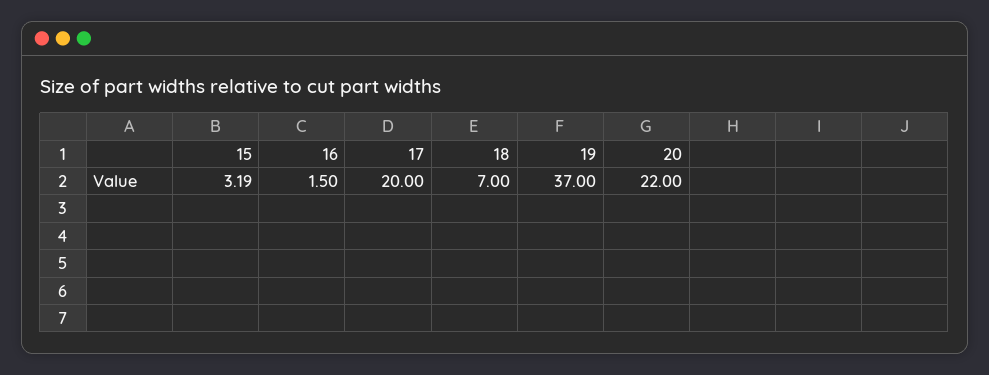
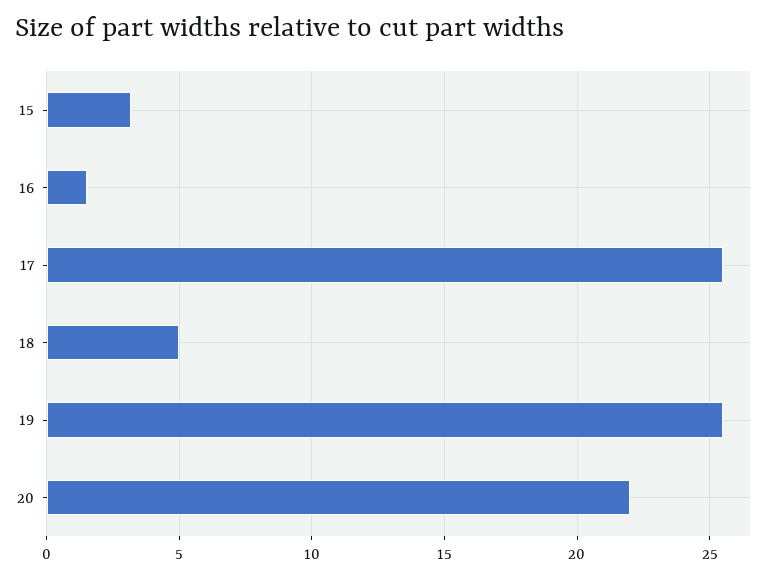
  {
    "15": 3.19,
    "16": 1.5,
-   "17": 20,
+   "17": 25.5,
-   "18": 7,
+   "18": 5,
-   "19": 37,
+   "19": 25.5,
    "20": 22
  }

